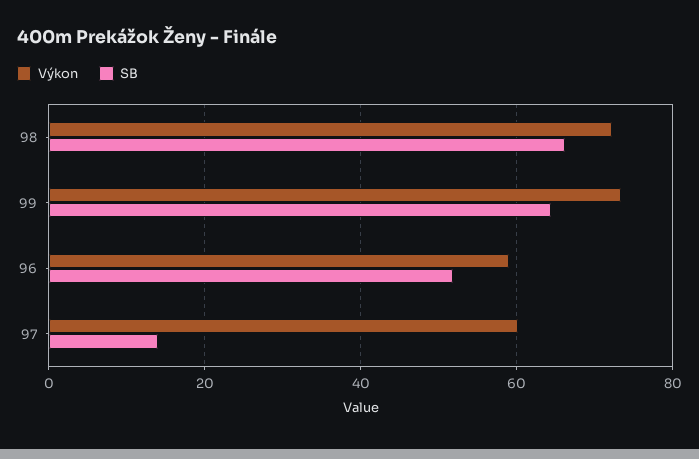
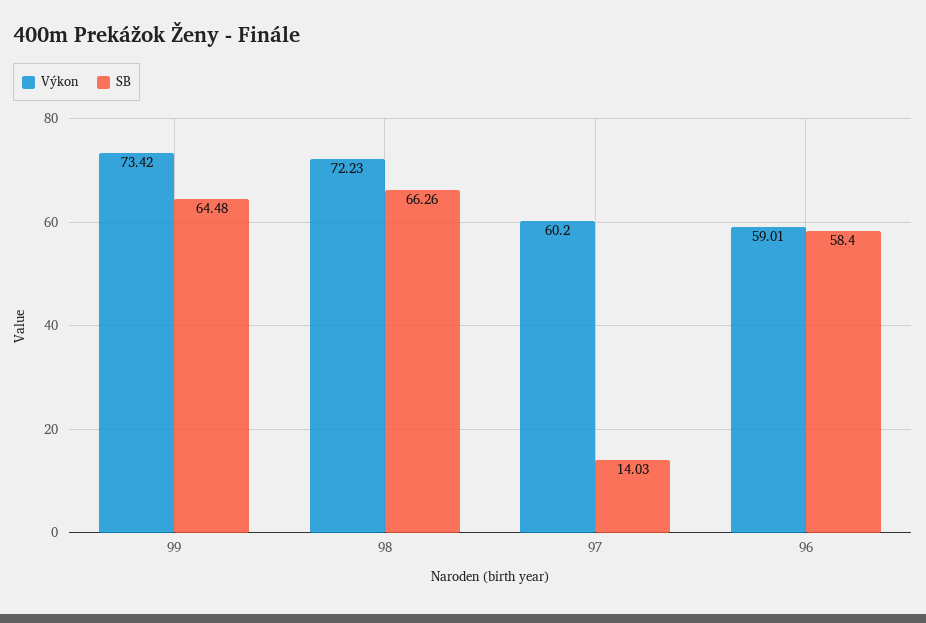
  {
    "Výkon": {
      "98": 72.23,
      "99": 73.42,
      "96": 59.01,
      "97": 60.2
    },
    "SB": {
      "98": 66.26,
      "99": 64.48,
-     "96": 52,
+     "96": 58.4,
      "97": 14.03
    }
  }

